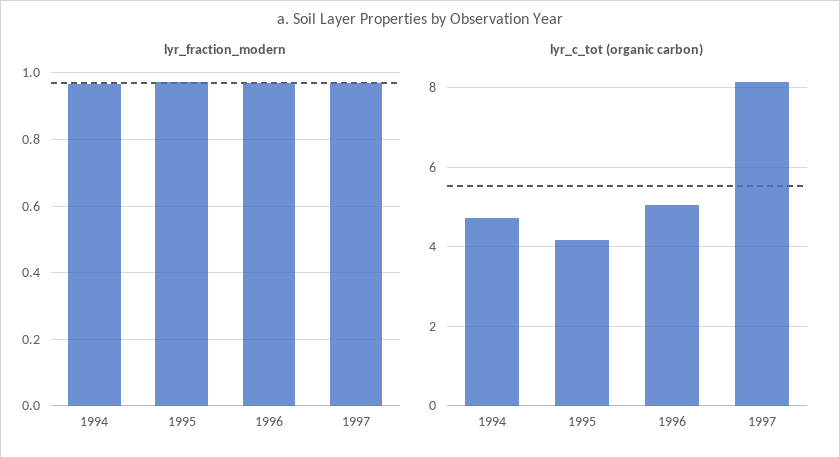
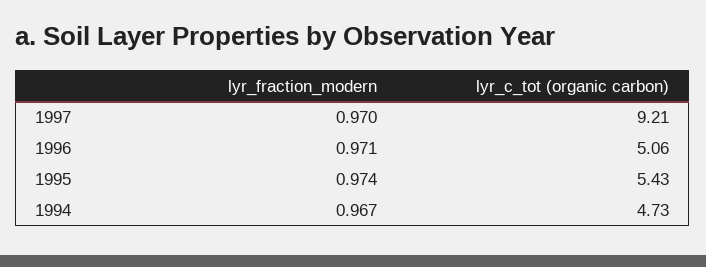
  {
    "lyr_fraction_modern": {
      "1994": 0.967,
      "1995": 0.974,
      "1996": 0.971,
      "1997": 0.97
    },
    "lyr_c_tot (organic carbon)": {
      "1994": 4.73,
-     "1995": 4.2,
+     "1995": 5.43,
      "1996": 5.06,
-     "1997": 8.2
+     "1997": 9.21
    }
  }

